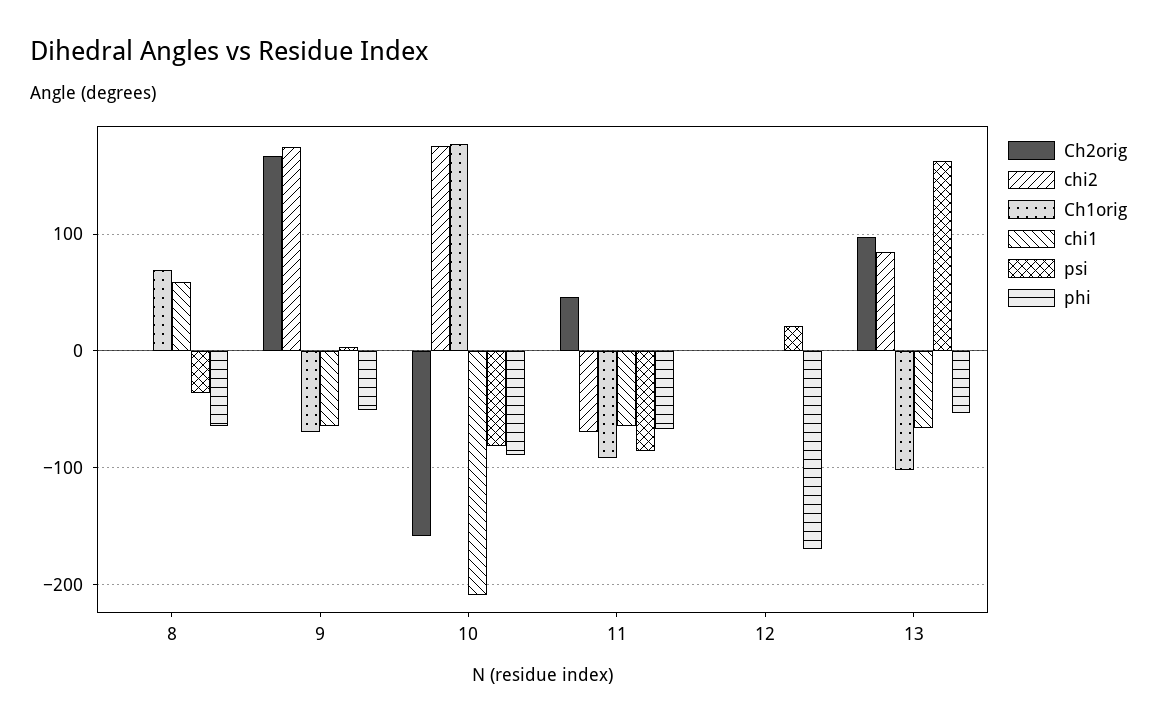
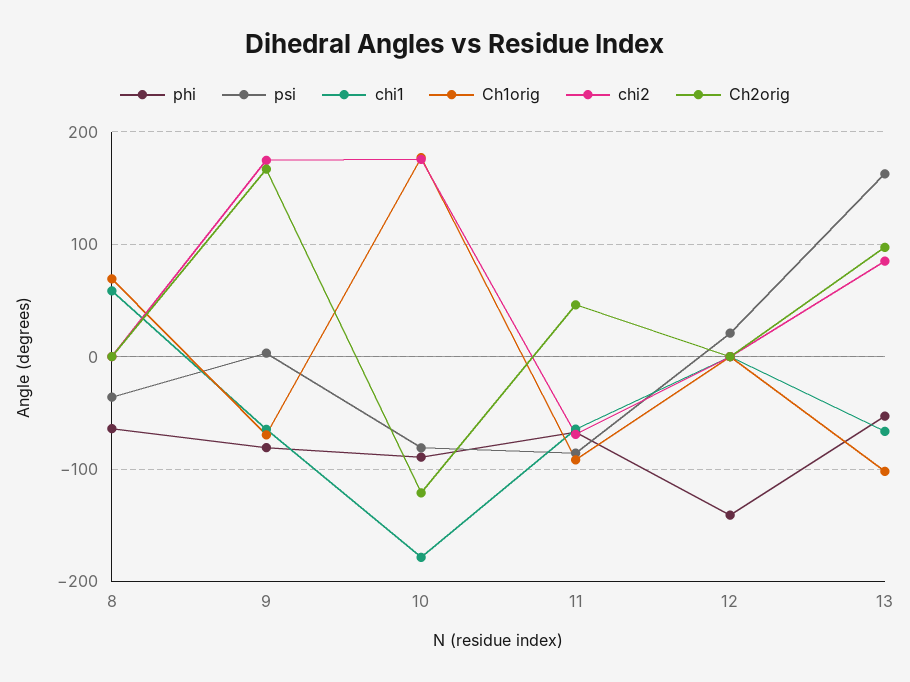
  {
    "Ch2orig": {
      "8": 0,
      "9": 170,
-     "10": -160,
+     "10": -120,
      "11": 50,
      "12": 0,
      "13": 100
    },
    "chi2": {
      "8": 0,
      "9": 170,
      "10": 180,
      "11": -70,
      "12": 0,
      "13": 90
    },
    "Ch1orig": {
      "8": 70,
      "9": -70,
      "10": 180,
      "11": -90,
      "12": 0,
      "13": -100
    },
    "chi1": {
      "8": 60,
      "9": -60,
-     "10": -210,
+     "10": -180,
      "11": -60,
      "12": 0,
      "13": -70
    },
    "psi": {
      "8": -40,
      "9": 0,
      "10": -80,
      "11": -90,
      "12": 20,
      "13": 160
    },
    "phi": {
      "8": -60,
-     "9": -50,
+     "9": -80,
      "10": -90,
      "11": -70,
-     "12": -170,
+     "12": -140,
      "13": -50
    }
  }

